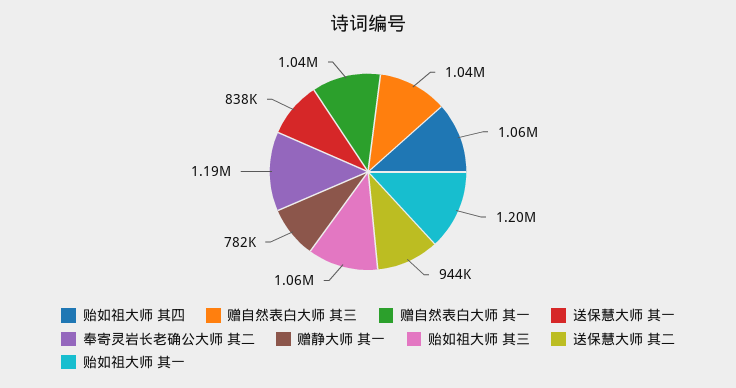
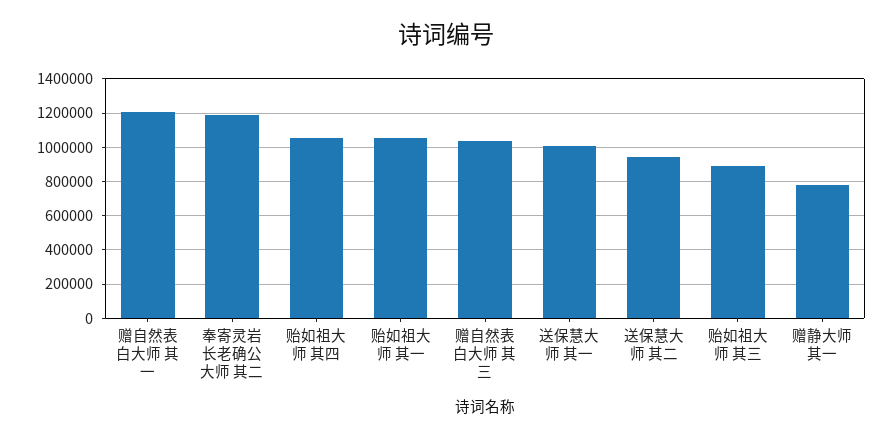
  {
    "贻如祖大师 其四": 1060000,
    "赠自然表白大师 其三": 1040000,
-   "赠自然表白大师 其一": 1040000,
+   "赠自然表白大师 其一": 1200000,
-   "送保慧大师 其一": 838000,
+   "送保慧大师 其一": 1000000,
    "奉寄灵岩长老确公大师 其二": 1190000,
    "赠静大师 其一": 782000,
-   "贻如祖大师 其三": 1060000,
+   "贻如祖大师 其三": 900000,
    "送保慧大师 其二": 944000,
-   "贻如祖大师 其一": 1200000
+   "贻如祖大师 其一": 1050000
  }

